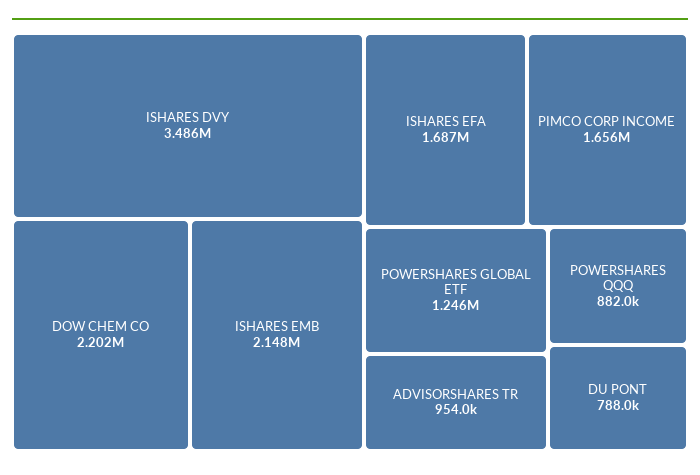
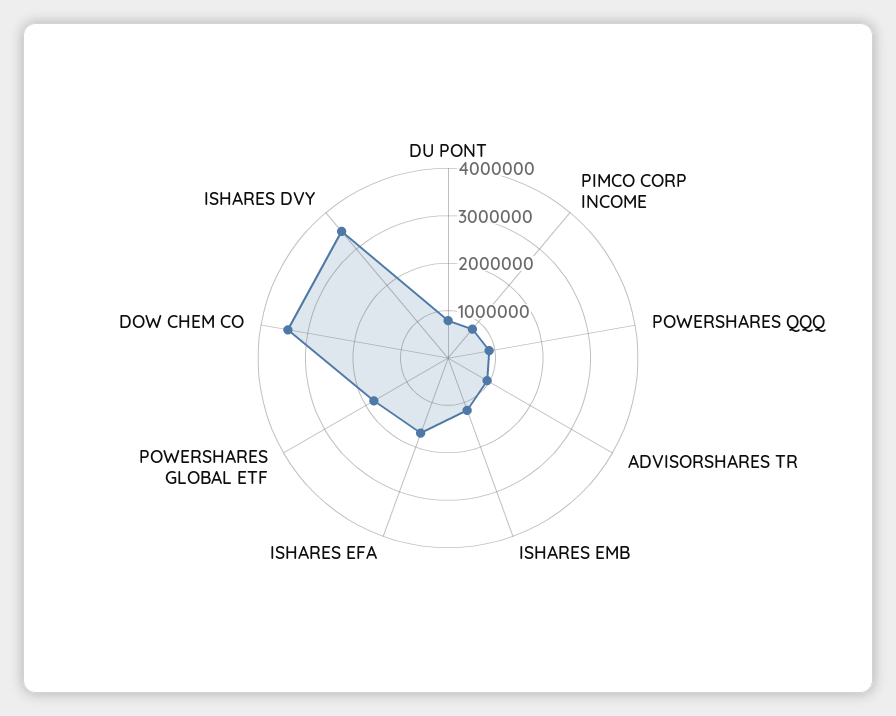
  {
    "ISHARES DVY": 3486000,
-   "DOW CHEM CO": 2202000,
+   "DOW CHEM CO": 3400000,
-   "ISHARES EMB": 2148000,
+   "ISHARES EMB": 1200000,
    "ISHARES EFA": 1687000,
-   "PIMCO CORP INCOME": 1656000,
+   "PIMCO CORP INCOME": 800000,
-   "POWERSHARES GLOBAL ETF": 1246000,
+   "POWERSHARES GLOBAL ETF": 1800000,
    "ADVISORSHARES TR": 954000,
    "POWERSHARES QQQ": 882000,
    "DU PONT": 788000
  }

